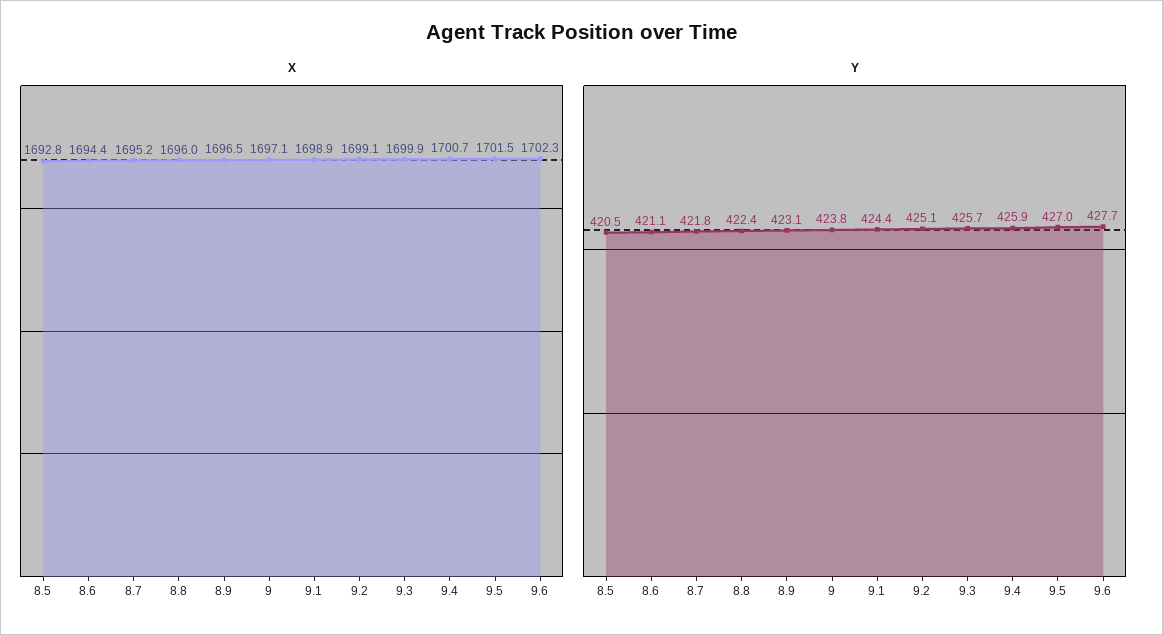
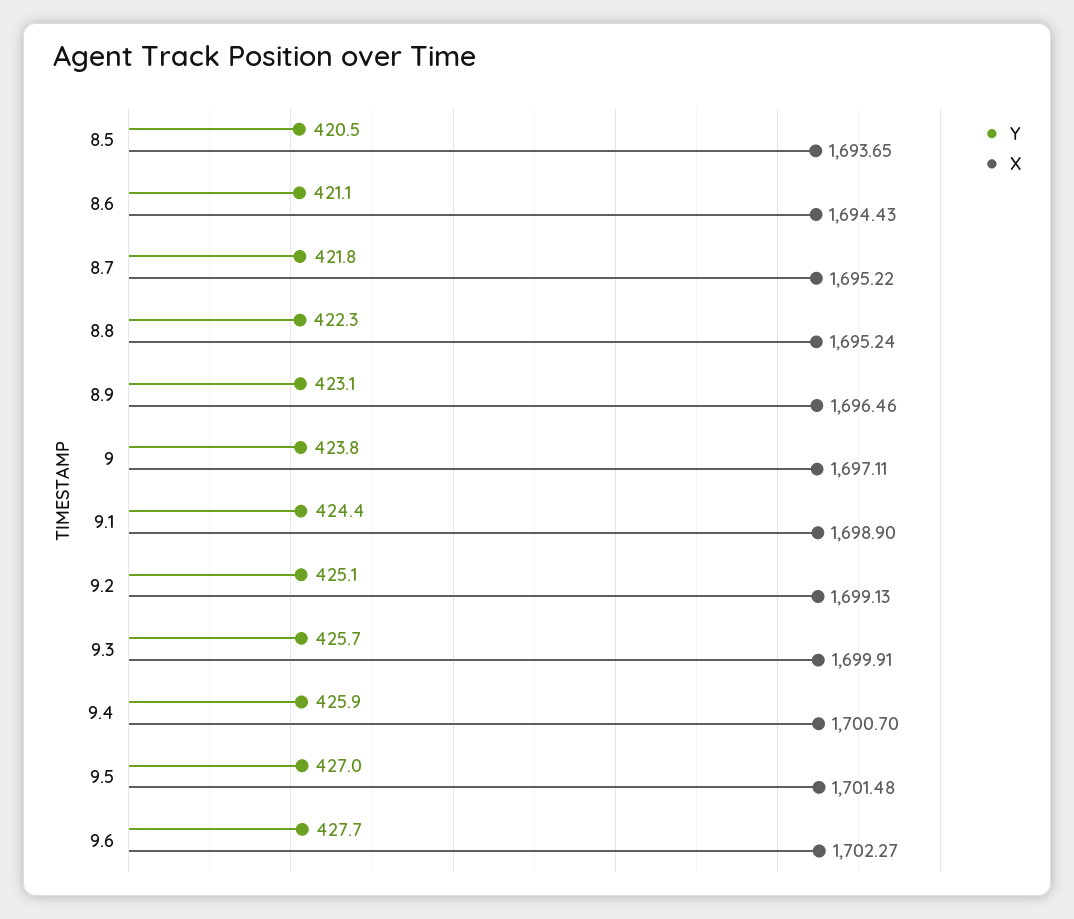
  {
    "X": {
-     "8.5": 1692.8,
+     "8.5": 1693.65,
      "8.6": 1694.43,
      "8.7": 1695.22,
-     "8.8": 1696,
+     "8.8": 1695.24,
      "8.9": 1696.46,
      "9": 1697.11,
      "9.1": 1698.9,
      "9.2": 1699.13,
      "9.3": 1699.91,
      "9.4": 1700.7,
      "9.5": 1701.48,
      "9.6": 1702.27
    },
    "Y": {
      "8.5": 420.5,
      "8.6": 421.1,
      "8.7": 421.8,
-     "8.8": 422.4,
+     "8.8": 422.3,
      "8.9": 423.1,
      "9": 423.8,
      "9.1": 424.4,
      "9.2": 425.1,
      "9.3": 425.7,
      "9.4": 425.9,
      "9.5": 427,
      "9.6": 427.7
    }
  }

